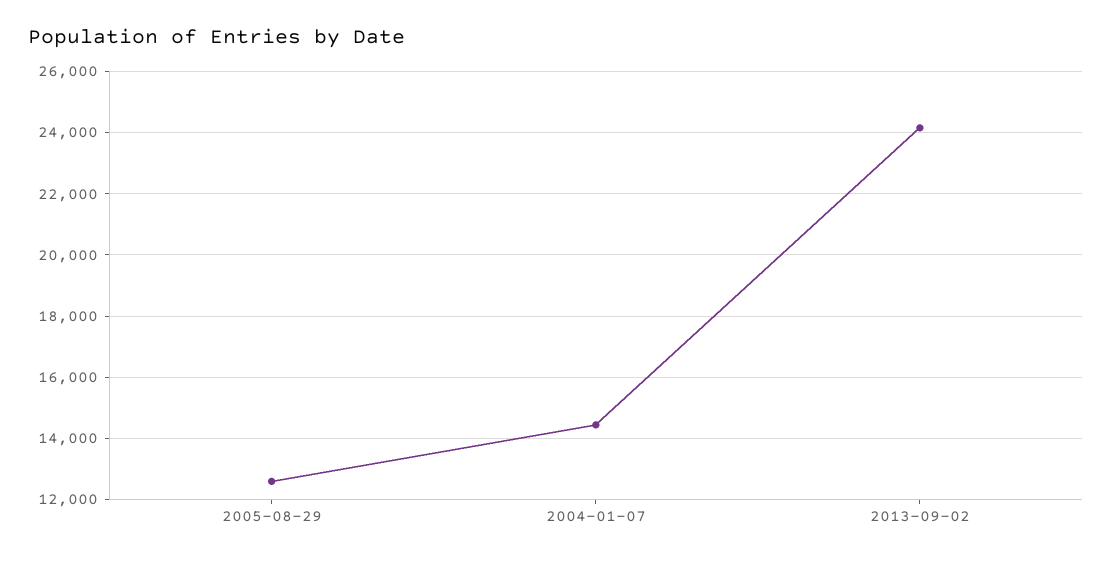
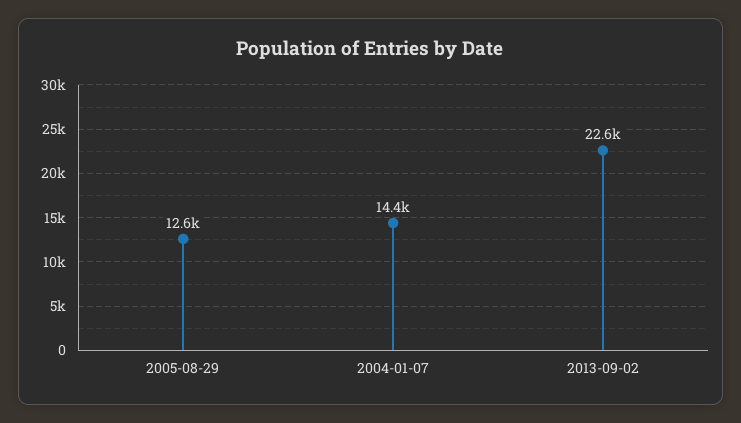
  {
    "2005-08-29": 12600,
    "2004-01-07": 14400,
-   "2013-09-02": 24200
+   "2013-09-02": 22600
  }

